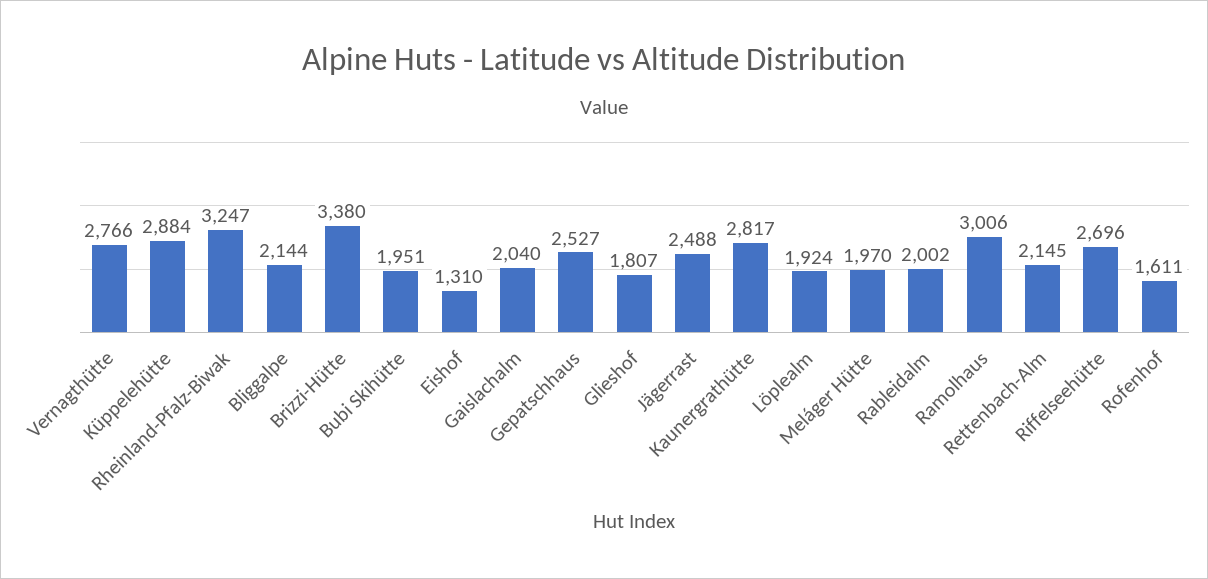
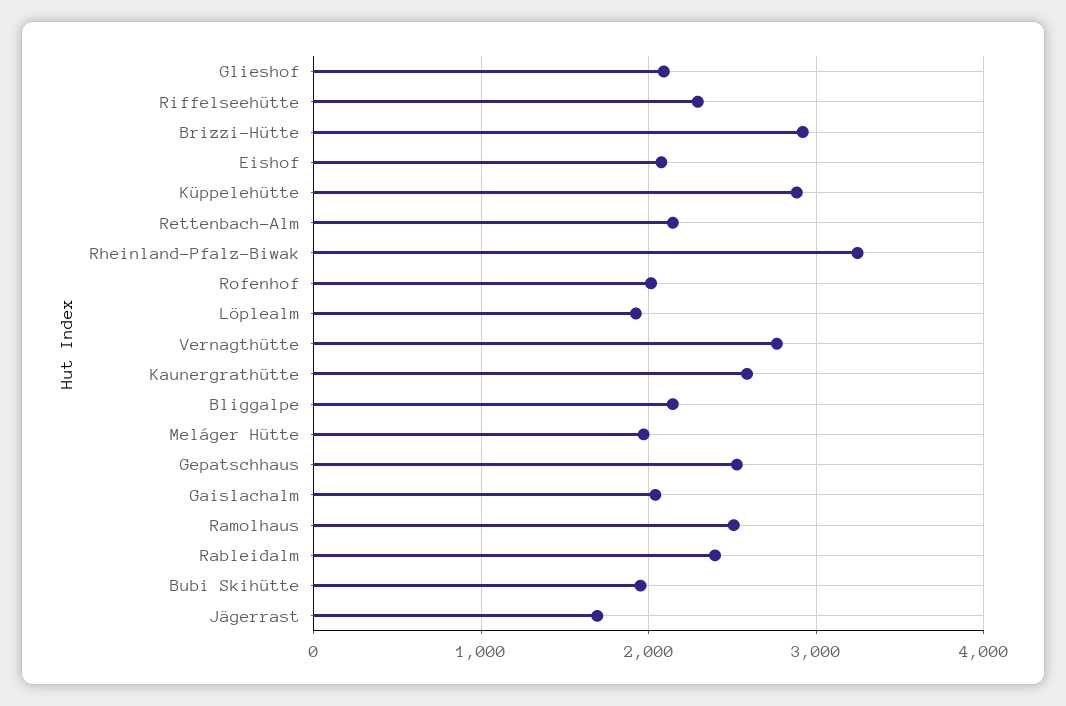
  {
    "Vernagthütte": 2766,
    "Küppelehütte": 2884,
    "Rheinland-Pfalz-Biwak": 3247,
    "Bliggalpe": 2144,
-   "Brizzi-Hütte": 3380,
+   "Brizzi-Hütte": 2900,
    "Bubi Skihütte": 1951,
-   "Eishof": 1310,
+   "Eishof": 2100,
    "Gaislachalm": 2040,
    "Gepatschhaus": 2527,
-   "Glieshof": 1807,
+   "Glieshof": 2100,
-   "Jägerrast": 2488,
+   "Jägerrast": 1700,
-   "Kaunergrathütte": 2817,
+   "Kaunergrathütte": 2600,
    "Löplealm": 1924,
    "Meláger Hütte": 1970,
-   "Rableidalm": 2002,
+   "Rableidalm": 2400,
-   "Ramolhaus": 3006,
+   "Ramolhaus": 2500,
    "Rettenbach-Alm": 2145,
-   "Riffelseehütte": 2696,
+   "Riffelseehütte": 2300,
-   "Rofenhof": 1611
+   "Rofenhof": 2000
  }

